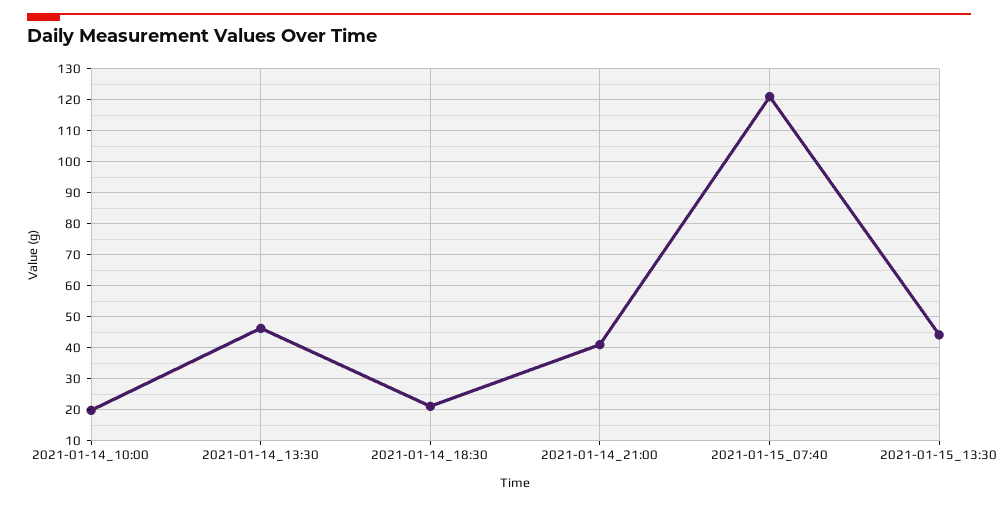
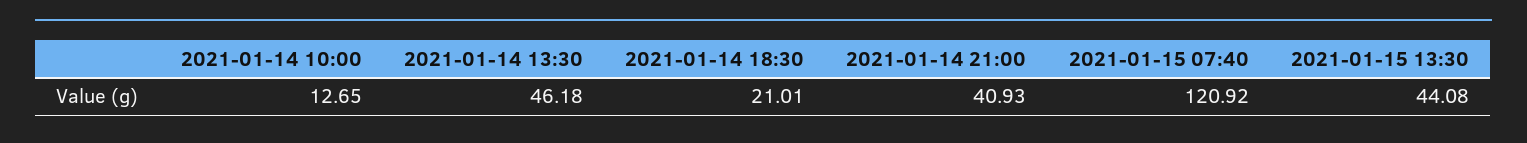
  {
-   "2021-01-14_10:00": 20,
+   "2021-01-14_10:00": 12.65,
    "2021-01-14_13:30": 46.18,
    "2021-01-14_18:30": 21.01,
    "2021-01-14_21:00": 40.93,
    "2021-01-15_07:40": 120.92,
    "2021-01-15_13:30": 44.08
  }

